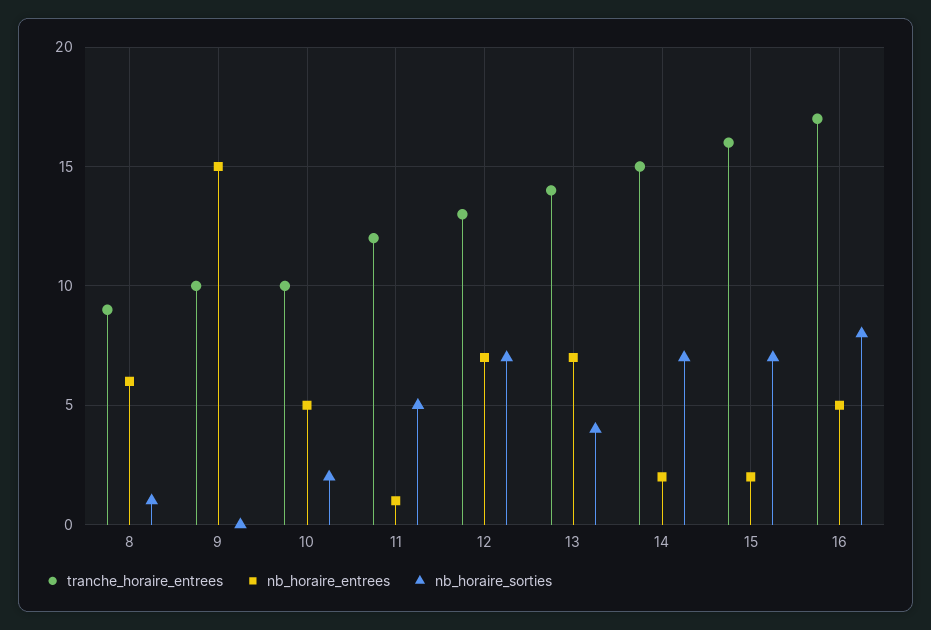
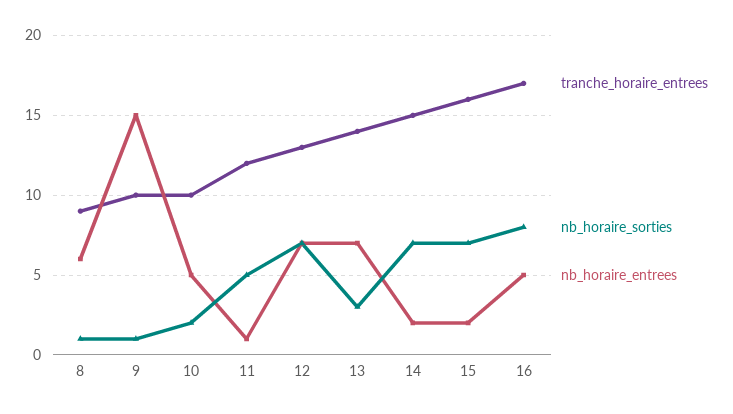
  {
    "tranche_horaire_entrees": {
      "8": 9,
      "9": 10,
      "10": 10,
      "11": 12,
      "12": 13,
      "13": 14,
      "14": 15,
      "15": 16,
      "16": 17
    },
    "nb_horaire_entrees": {
      "8": 6,
      "9": 15,
      "10": 5,
      "11": 1,
      "12": 7,
      "13": 7,
      "14": 2,
      "15": 2,
      "16": 5
    },
    "nb_horaire_sorties": {
      "8": 1,
-     "9": 0,
+     "9": 1,
      "10": 2,
      "11": 5,
      "12": 7,
-     "13": 4,
+     "13": 3,
      "14": 7,
      "15": 7,
      "16": 8
    }
  }

